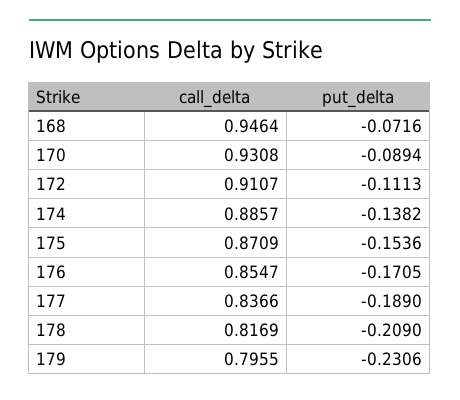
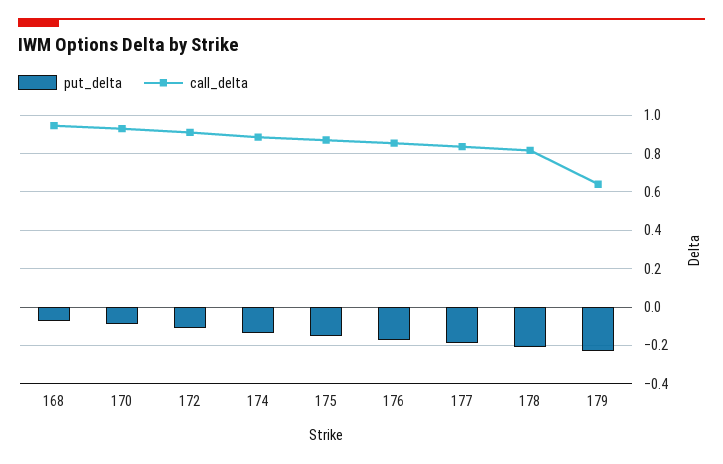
  {
    "call_delta": {
      "168": 0.9464,
      "170": 0.9308,
      "172": 0.9107,
      "174": 0.8857,
      "175": 0.8709,
      "176": 0.8547,
      "177": 0.8366,
      "178": 0.8169,
-     "179": 0.7955
+     "179": 0.65
    },
    "put_delta": {
      "168": -0.0716,
      "170": -0.0894,
      "172": -0.1113,
      "174": -0.1382,
      "175": -0.1536,
      "176": -0.1705,
      "177": -0.189,
      "178": -0.209,
      "179": -0.2306
    }
  }

